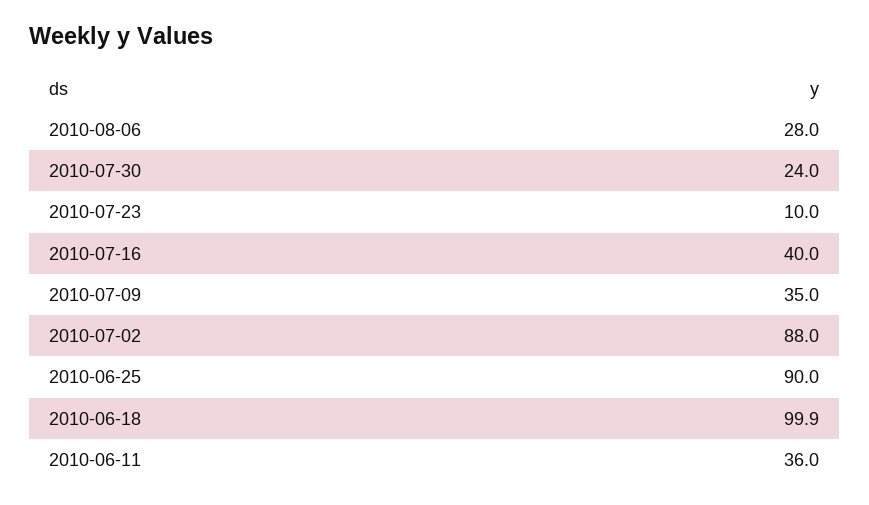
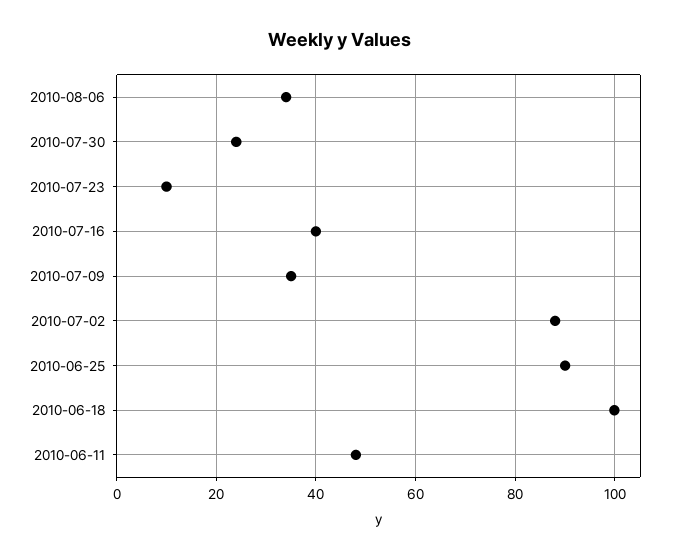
  {
-   "2010-08-06": 28,
+   "2010-08-06": 34,
    "2010-07-30": 24,
    "2010-07-23": 10,
    "2010-07-16": 40,
    "2010-07-09": 35,
    "2010-07-02": 88,
    "2010-06-25": 90,
    "2010-06-18": 99.9,
-   "2010-06-11": 36
+   "2010-06-11": 48
  }

